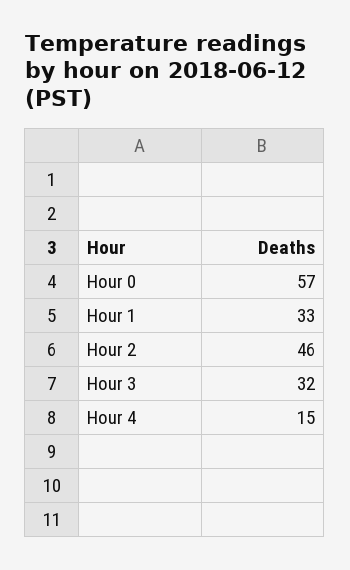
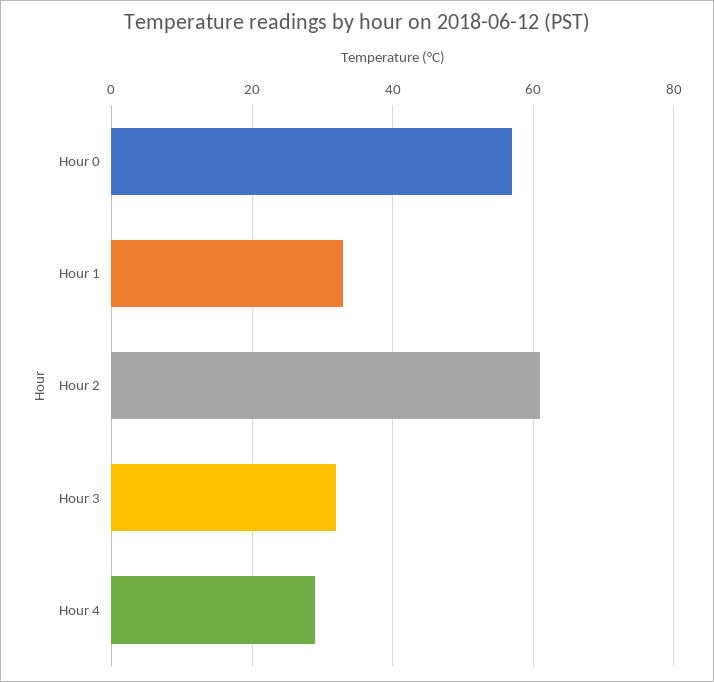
  {
    "Hour 0": 57,
    "Hour 1": 33,
-   "Hour 2": 46,
+   "Hour 2": 60,
    "Hour 3": 32,
-   "Hour 4": 15
+   "Hour 4": 30
  }

